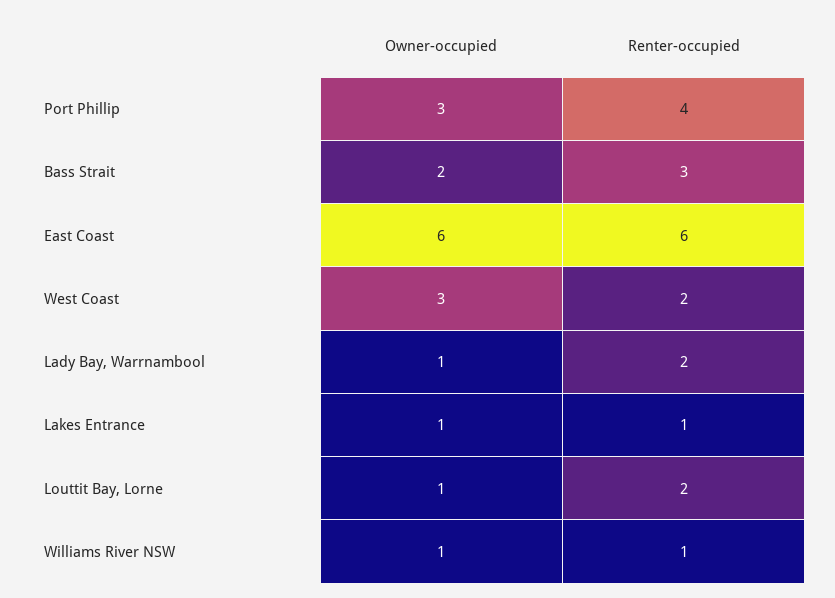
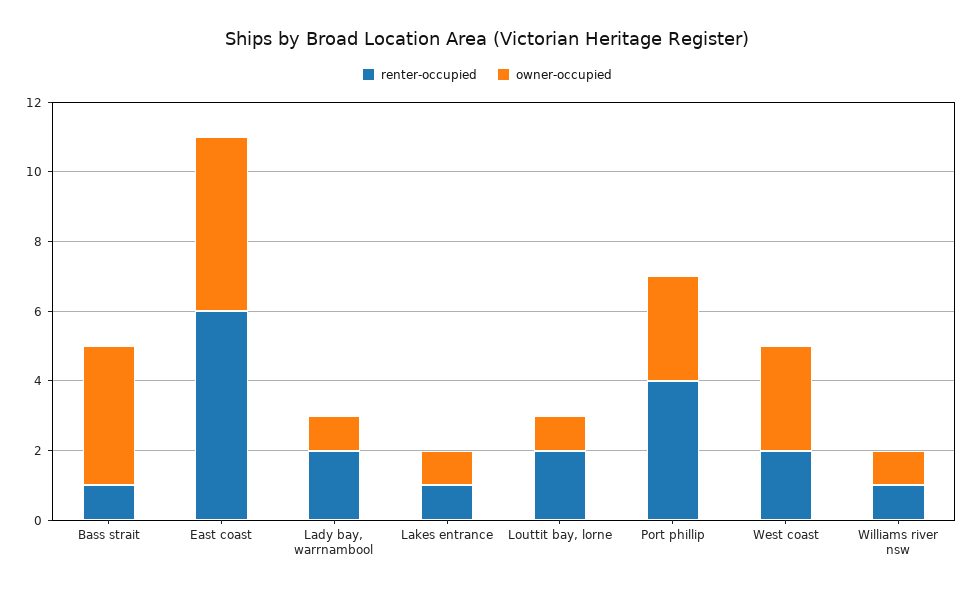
  {
    "Owner-occupied": {
      "Port Phillip": 3,
-     "Bass Strait": 2,
+     "Bass Strait": 4,
-     "East Coast": 6,
+     "East Coast": 5,
      "West Coast": 3,
      "Lady Bay, Warrnambool": 1,
      "Lakes Entrance": 1,
      "Louttit Bay, Lorne": 1,
      "Williams River NSW": 1
    },
    "Renter-occupied": {
      "Port Phillip": 4,
-     "Bass Strait": 3,
+     "Bass Strait": 1,
      "East Coast": 6,
      "West Coast": 2,
      "Lady Bay, Warrnambool": 2,
      "Lakes Entrance": 1,
      "Louttit Bay, Lorne": 2,
      "Williams River NSW": 1
    }
  }

